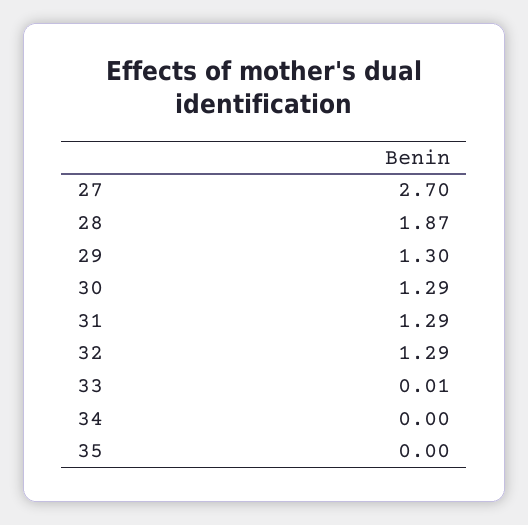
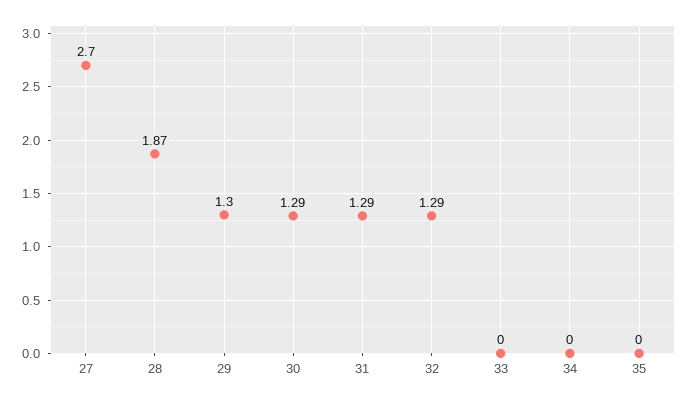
  {
    "27": 2.7,
    "28": 1.87,
    "29": 1.3,
    "30": 1.29,
    "31": 1.29,
    "32": 1.29,
-   "33": 0.01,
+   "33": 0,
    "34": 0,
    "35": 0
  }

